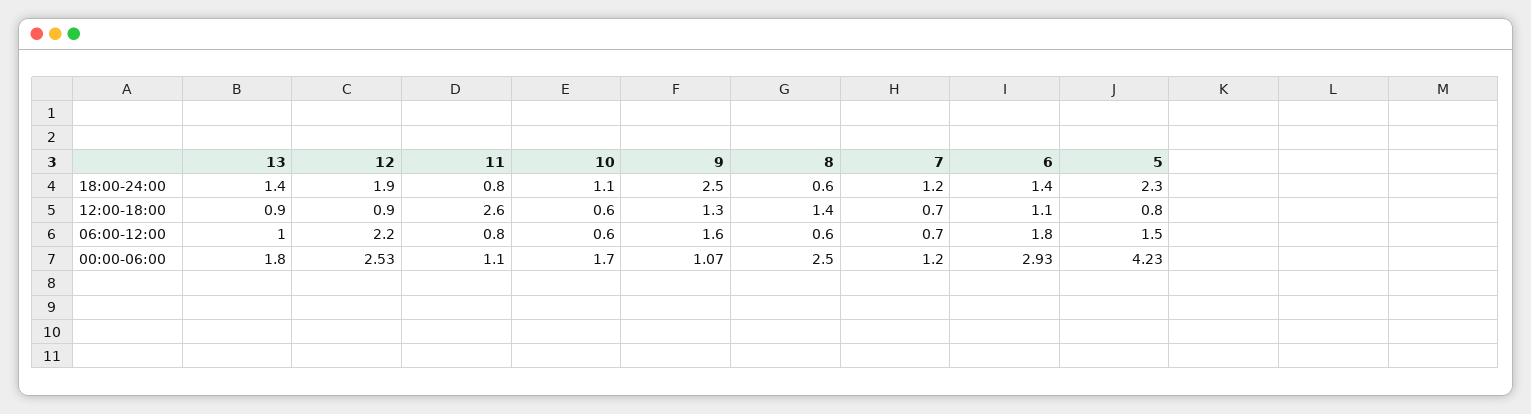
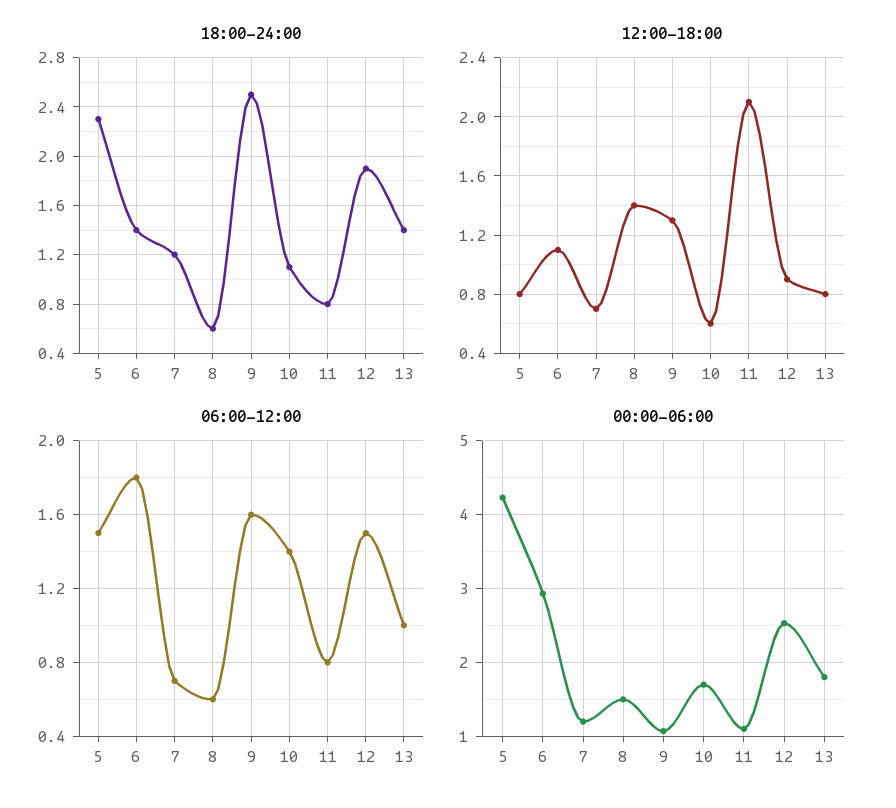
  {
    "18:00-24:00": {
      "13": 1.4,
      "12": 1.9,
      "11": 0.8,
      "10": 1.1,
      "9": 2.5,
      "8": 0.6,
      "7": 1.2,
      "6": 1.4,
      "5": 2.3
    },
    "12:00-18:00": {
-     "13": 0.9,
+     "13": 0.8,
      "12": 0.9,
-     "11": 2.6,
+     "11": 2.1,
      "10": 0.6,
      "9": 1.3,
      "8": 1.4,
      "7": 0.7,
      "6": 1.1,
      "5": 0.8
    },
    "06:00-12:00": {
      "13": 1,
-     "12": 2.2,
+     "12": 1.5,
      "11": 0.8,
-     "10": 0.6,
+     "10": 1.4,
      "9": 1.6,
      "8": 0.6,
      "7": 0.7,
      "6": 1.8,
      "5": 1.5
    },
    "00:00-06:00": {
      "13": 1.8,
      "12": 2.53,
      "11": 1.1,
      "10": 1.7,
      "9": 1.07,
-     "8": 2.5,
+     "8": 1.5,
      "7": 1.2,
      "6": 2.93,
      "5": 4.23
    }
  }

